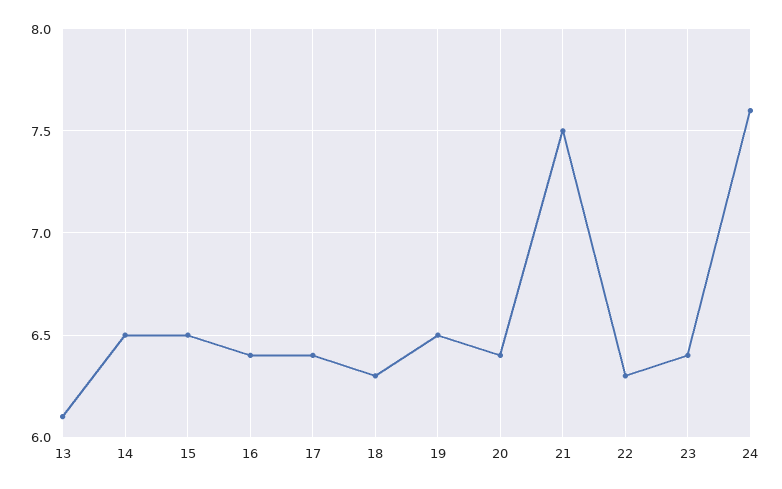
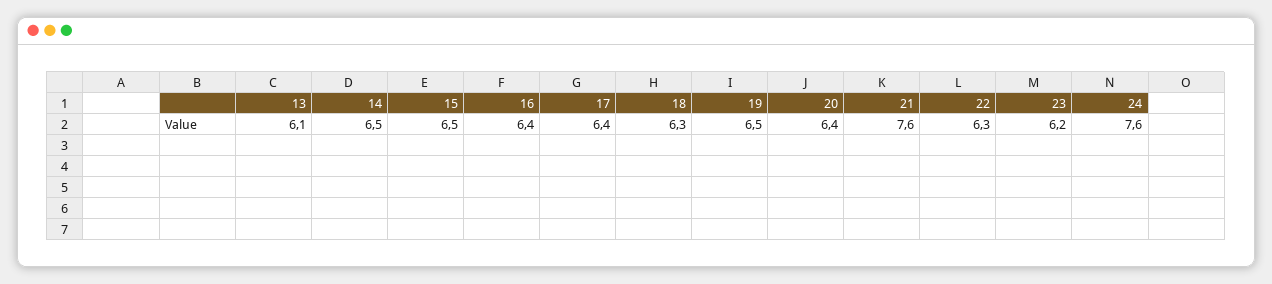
  {
    "13": 6.1,
    "14": 6.5,
    "15": 6.5,
    "16": 6.4,
    "17": 6.4,
    "18": 6.3,
    "19": 6.5,
    "20": 6.4,
-   "21": 7.5,
+   "21": 7.6,
    "22": 6.3,
-   "23": 6.4,
+   "23": 6.2,
    "24": 7.6
  }

